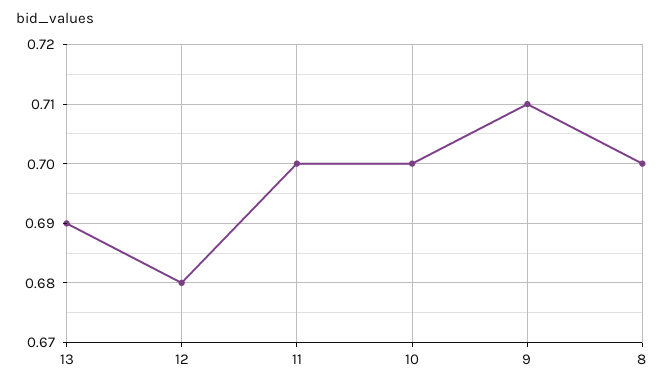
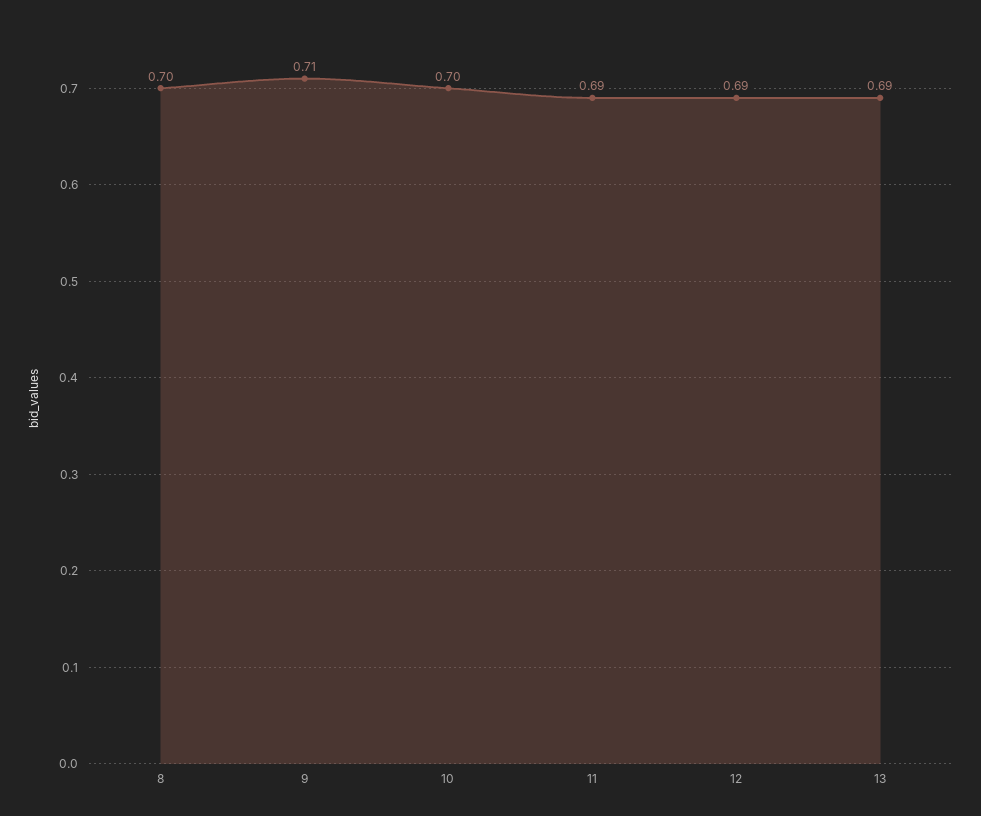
  {
    "13": 0.69,
-   "12": 0.68,
+   "12": 0.69,
-   "11": 0.7,
+   "11": 0.69,
    "10": 0.7,
    "9": 0.71,
    "8": 0.7
  }

